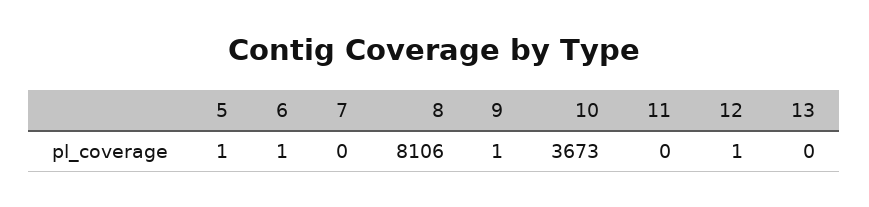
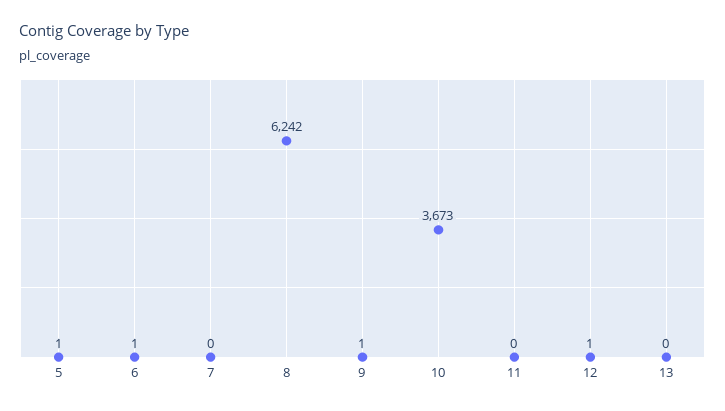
  {
    "5": 1,
    "6": 1,
    "7": 0,
-   "8": 8106,
+   "8": 6242,
    "9": 1,
    "10": 3673,
    "11": 0,
    "12": 1,
    "13": 0
  }

